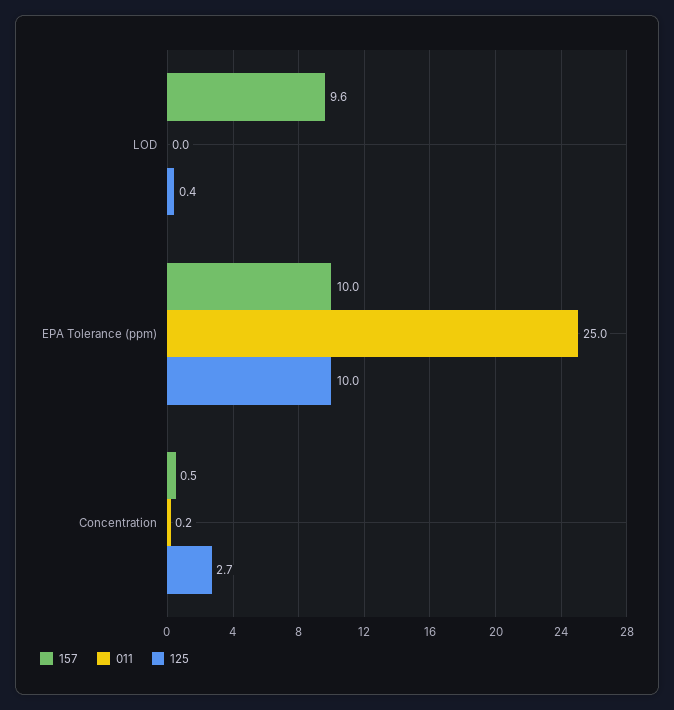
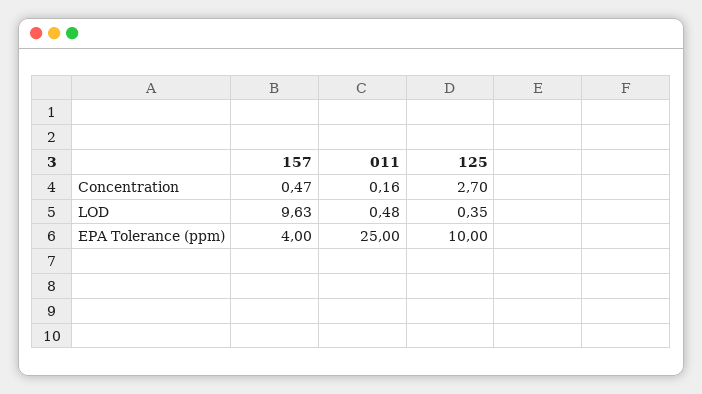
  {
    "157": {
      "LOD": 9.63,
-     "EPA Tolerance (ppm)": 10,
+     "EPA Tolerance (ppm)": 4,
      "Concentration": 0.47
    },
    "011": {
-     "LOD": 0,
+     "LOD": 0.48,
      "EPA Tolerance (ppm)": 25,
      "Concentration": 0.16
    },
    "125": {
      "LOD": 0.35,
      "EPA Tolerance (ppm)": 10,
      "Concentration": 2.7
    }
  }

